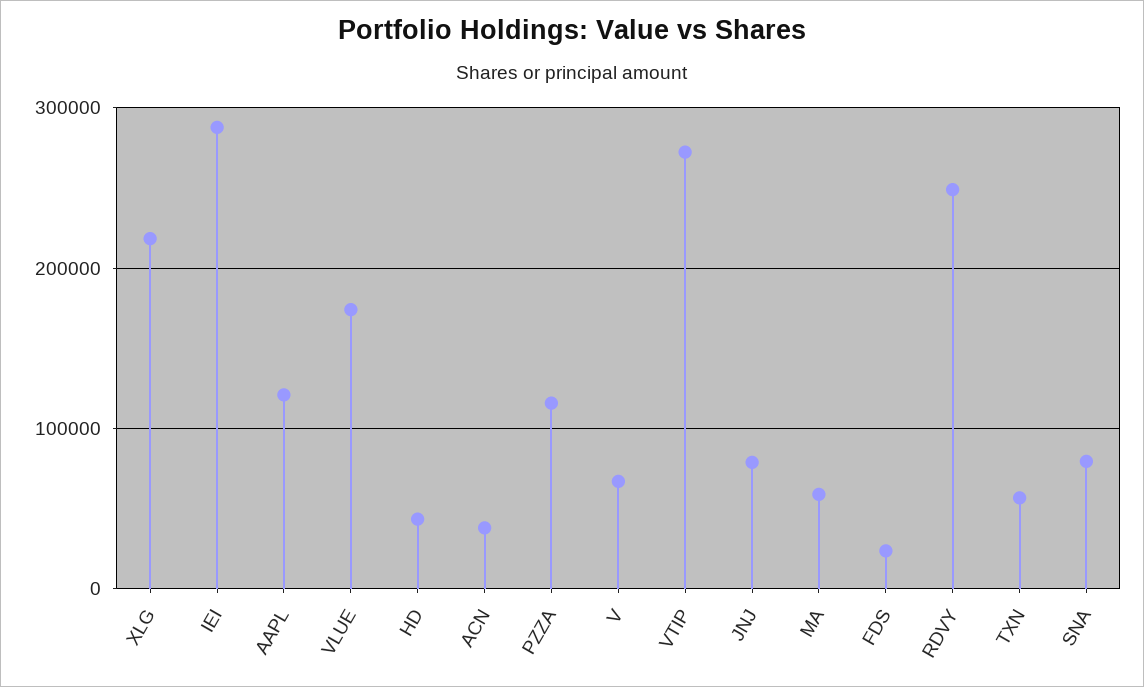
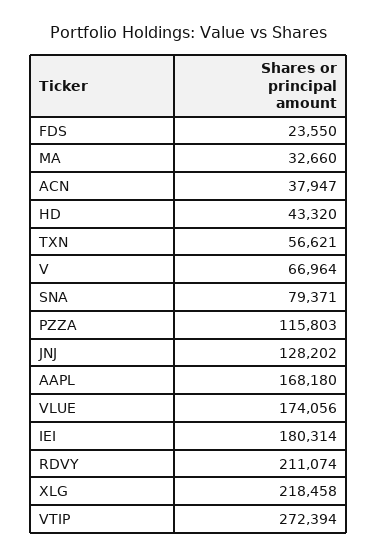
  {
    "XLG": 218458,
-   "IEI": 290000,
+   "IEI": 180314,
-   "AAPL": 120000,
+   "AAPL": 168180,
    "VLUE": 174056,
    "HD": 43320,
    "ACN": 37947,
    "PZZA": 115803,
    "V": 66964,
    "VTIP": 272394,
-   "JNJ": 80000,
+   "JNJ": 128202,
-   "MA": 60000,
+   "MA": 32660,
    "FDS": 23550,
-   "RDVY": 250000,
+   "RDVY": 211074,
    "TXN": 56621,
    "SNA": 79371
  }

